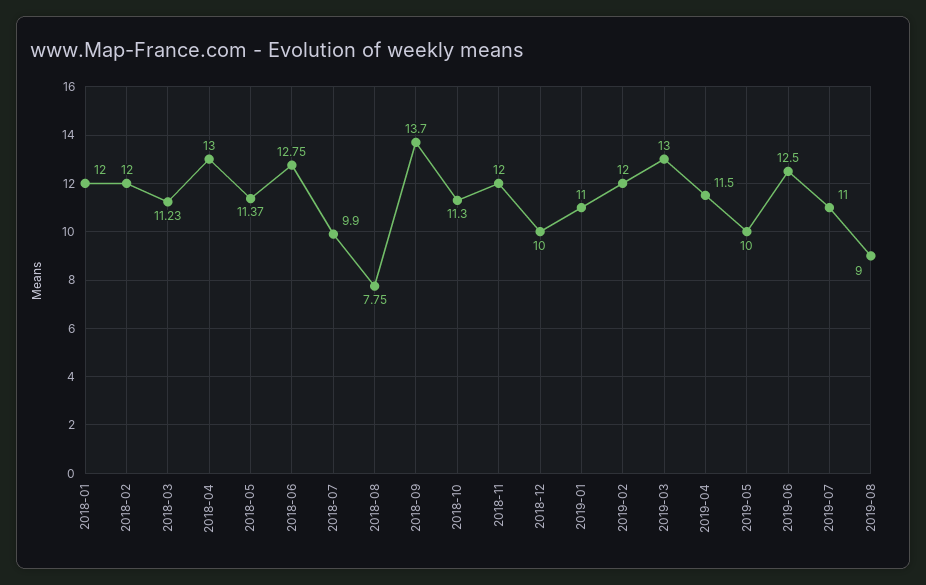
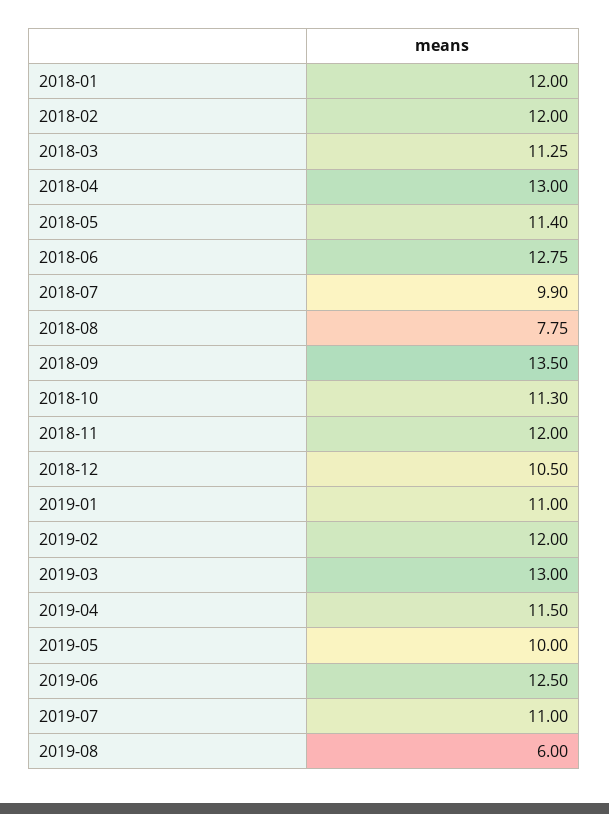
  {
    "2018-01": 12,
    "2018-02": 12,
-   "2018-03": 11.23,
+   "2018-03": 11.25,
    "2018-04": 13,
-   "2018-05": 11.37,
+   "2018-05": 11.4,
    "2018-06": 12.75,
    "2018-07": 9.9,
    "2018-08": 7.75,
-   "2018-09": 13.7,
+   "2018-09": 13.5,
    "2018-10": 11.3,
    "2018-11": 12,
-   "2018-12": 10,
+   "2018-12": 10.5,
    "2019-01": 11,
    "2019-02": 12,
    "2019-03": 13,
    "2019-04": 11.5,
    "2019-05": 10,
    "2019-06": 12.5,
    "2019-07": 11,
-   "2019-08": 9
+   "2019-08": 6
  }

